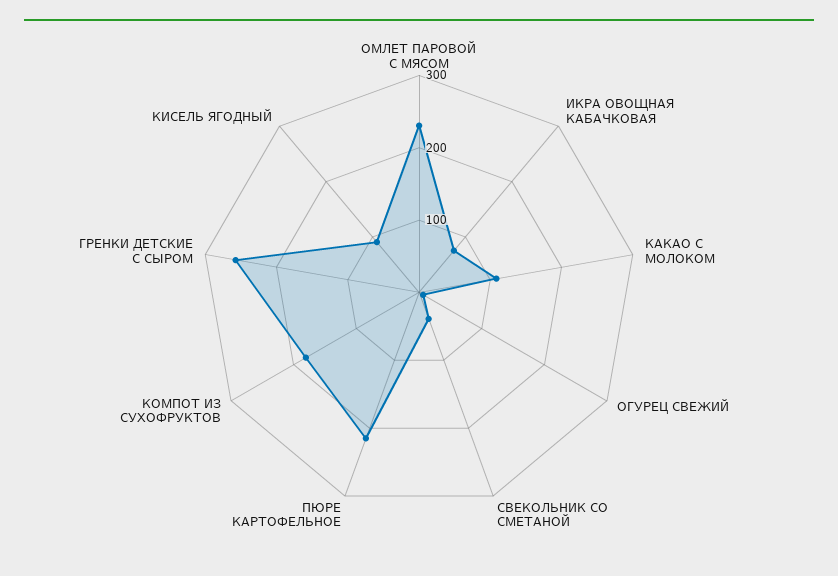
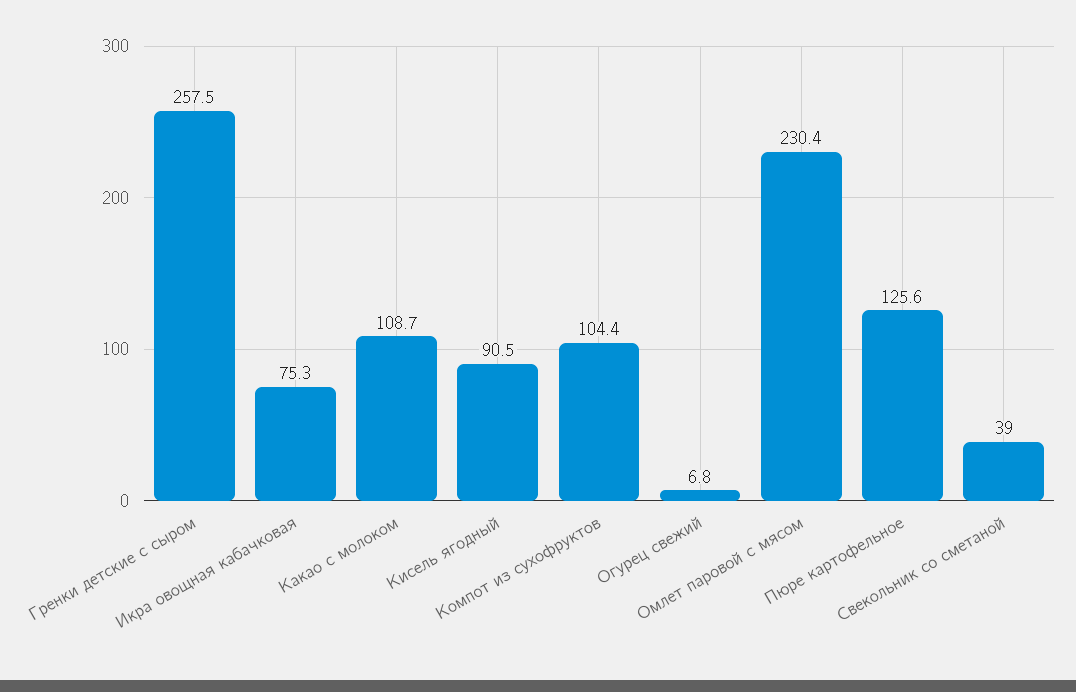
  {
    "ОМЛЕТ ПАРОВОЙ С МЯСОМ": 230.4,
    "ИКРА ОВОЩНАЯ КАБАЧКОВАЯ": 75.3,
    "КАКАО С МОЛОКОМ": 108.7,
    "ОГУРЕЦ СВЕЖИЙ": 6.8,
    "СВЕКОЛЬНИК СО СМЕТАНОЙ": 39,
-   "ПЮРЕ КАРТОФЕЛЬНОЕ": 220,
+   "ПЮРЕ КАРТОФЕЛЬНОЕ": 125.6,
-   "КОМПОТ ИЗ СУХОФРУКТОВ": 180,
+   "КОМПОТ ИЗ СУХОФРУКТОВ": 104.4,
    "ГРЕНКИ ДЕТСКИЕ С СЫРОМ": 257.5,
    "КИСЕЛЬ ЯГОДНЫЙ": 90.5
  }

